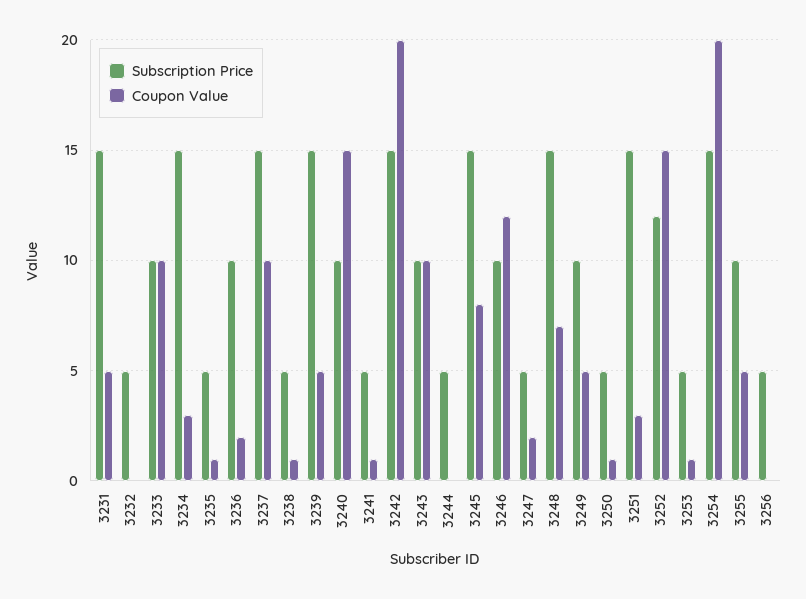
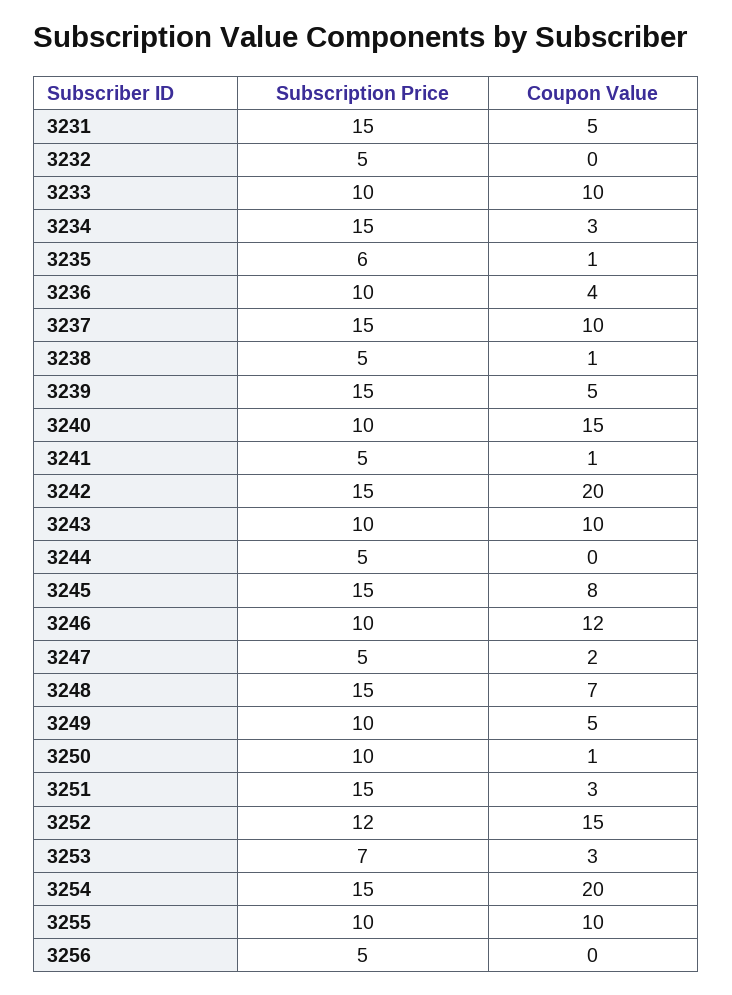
  {
    "Subscription Price": {
      "3231": 15,
      "3232": 5,
      "3233": 10,
      "3234": 15,
-     "3235": 5,
+     "3235": 6,
      "3236": 10,
      "3237": 15,
      "3238": 5,
      "3239": 15,
      "3240": 10,
      "3241": 5,
      "3242": 15,
      "3243": 10,
      "3244": 5,
      "3245": 15,
      "3246": 10,
      "3247": 5,
      "3248": 15,
      "3249": 10,
-     "3250": 5,
+     "3250": 10,
      "3251": 15,
      "3252": 12,
-     "3253": 5,
+     "3253": 7,
      "3254": 15,
      "3255": 10,
      "3256": 5
    },
    "Coupon Value": {
      "3231": 5,
      "3232": 0,
      "3233": 10,
      "3234": 3,
      "3235": 1,
-     "3236": 2,
+     "3236": 4,
      "3237": 10,
      "3238": 1,
      "3239": 5,
      "3240": 15,
      "3241": 1,
      "3242": 20,
      "3243": 10,
      "3244": 0,
      "3245": 8,
      "3246": 12,
      "3247": 2,
      "3248": 7,
      "3249": 5,
      "3250": 1,
      "3251": 3,
      "3252": 15,
-     "3253": 1,
+     "3253": 3,
      "3254": 20,
-     "3255": 5,
+     "3255": 10,
      "3256": 0
    }
  }

